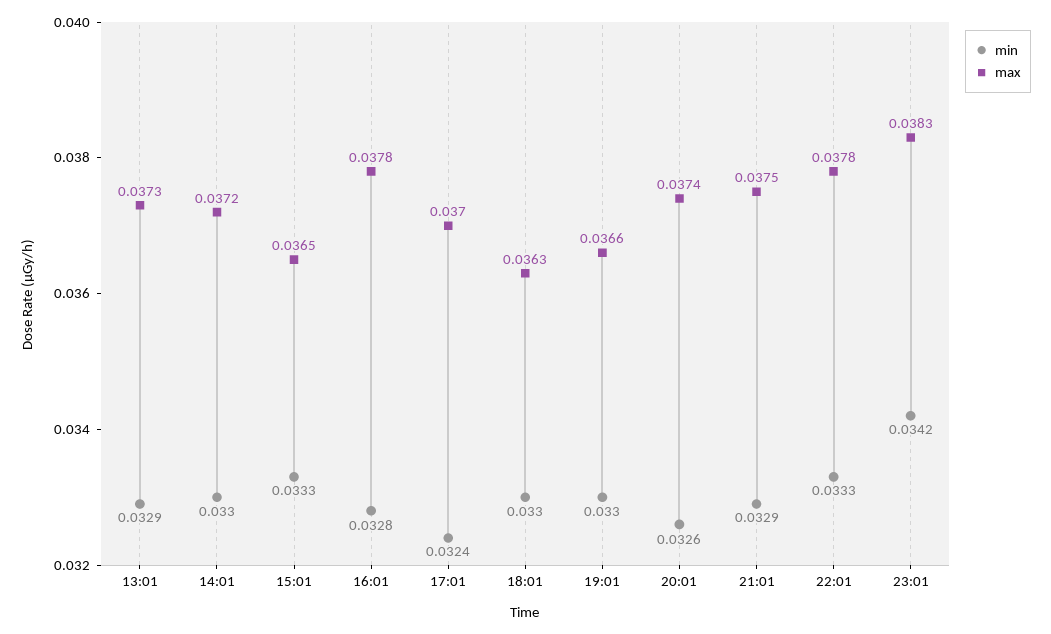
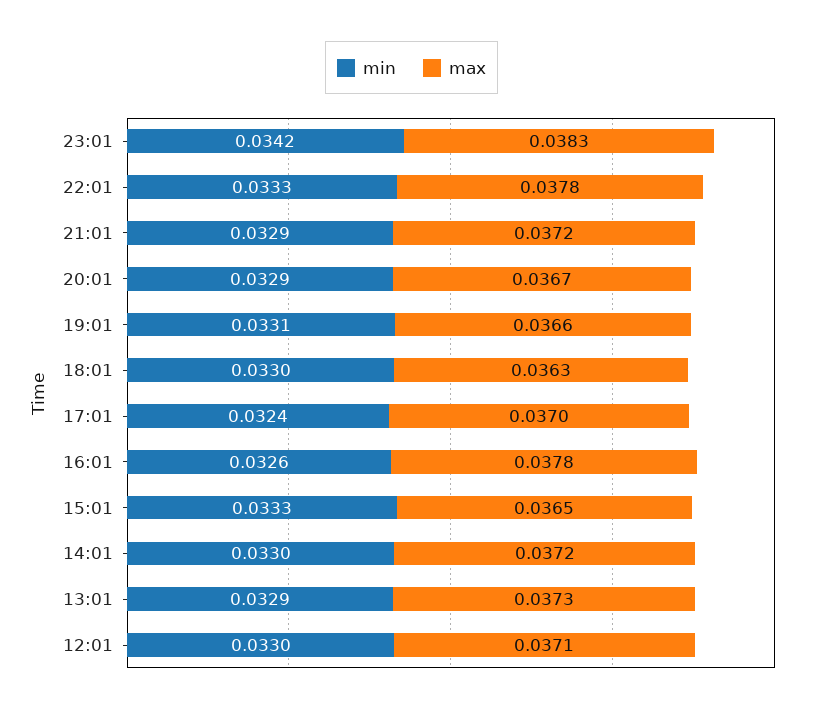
  {
    "min": {
      "13:01": 0.0329,
      "14:01": 0.033,
      "15:01": 0.0333,
-     "16:01": 0.0328,
+     "16:01": 0.0326,
      "17:01": 0.0324,
      "18:01": 0.033,
-     "19:01": 0.033,
+     "19:01": 0.0331,
-     "20:01": 0.0326,
+     "20:01": 0.0329,
      "21:01": 0.0329,
      "22:01": 0.0333,
-     "23:01": 0.0342
+     "23:01": 0.0342,
+     "12:01": 0.033
    },
    "max": {
      "13:01": 0.0373,
      "14:01": 0.0372,
      "15:01": 0.0365,
      "16:01": 0.0378,
      "17:01": 0.037,
      "18:01": 0.0363,
      "19:01": 0.0366,
-     "20:01": 0.0374,
+     "20:01": 0.0367,
-     "21:01": 0.0375,
+     "21:01": 0.0372,
      "22:01": 0.0378,
-     "23:01": 0.0383
+     "23:01": 0.0383,
+     "12:01": 0.0371
    }
  }

